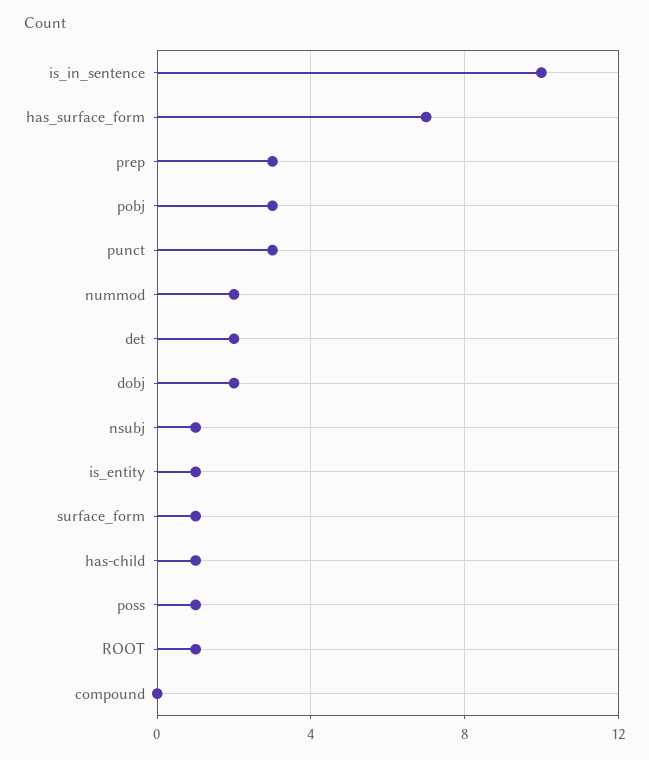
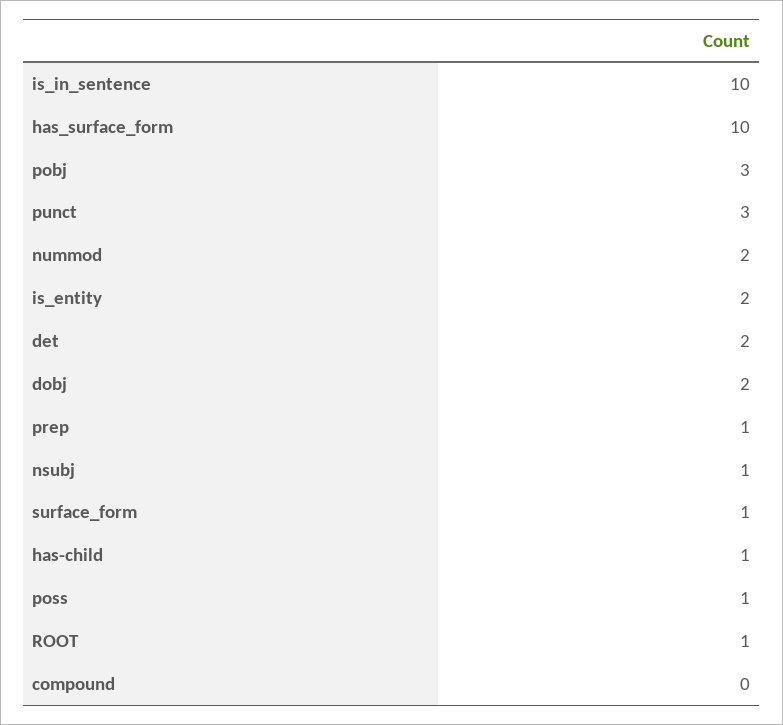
  {
    "is_in_sentence": 10,
-   "has_surface_form": 7,
+   "has_surface_form": 10,
-   "prep": 3,
+   "prep": 1,
    "pobj": 3,
    "punct": 3,
    "nummod": 2,
    "det": 2,
    "dobj": 2,
    "nsubj": 1,
-   "is_entity": 1,
+   "is_entity": 2,
    "surface_form": 1,
    "has-child": 1,
    "poss": 1,
    "ROOT": 1,
    "compound": 0
  }

